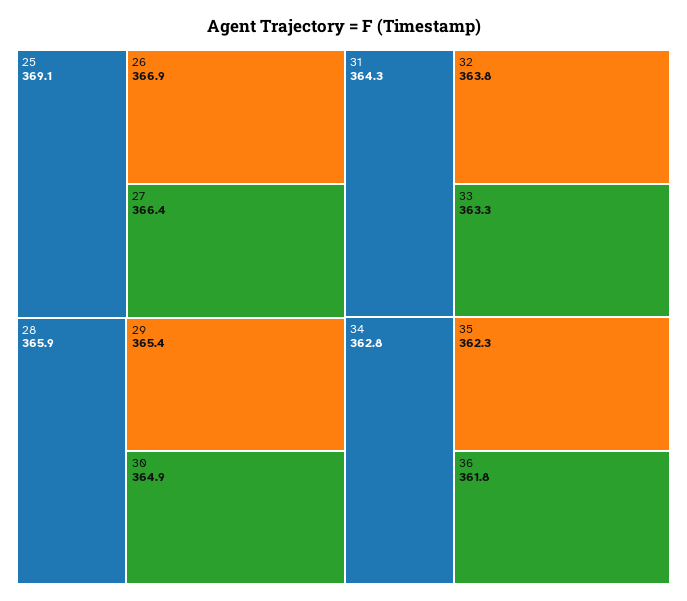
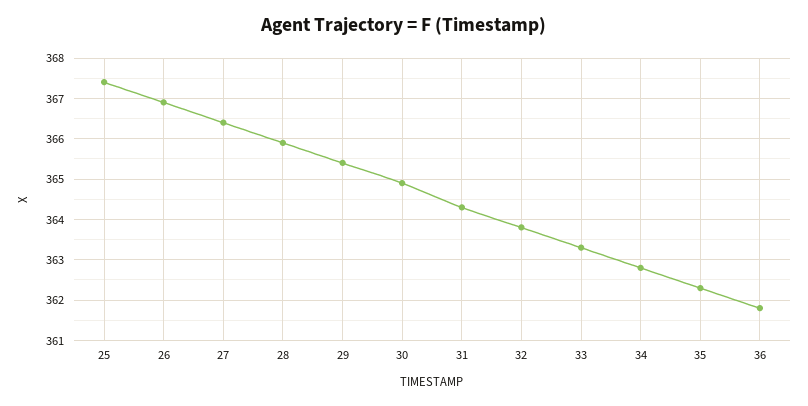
  {
-   "25": 369.1,
+   "25": 367.5,
    "26": 366.9,
    "27": 366.4,
    "28": 365.9,
    "29": 365.4,
    "30": 364.9,
    "31": 364.3,
    "32": 363.8,
    "33": 363.3,
    "34": 362.8,
    "35": 362.3,
    "36": 361.8
  }

